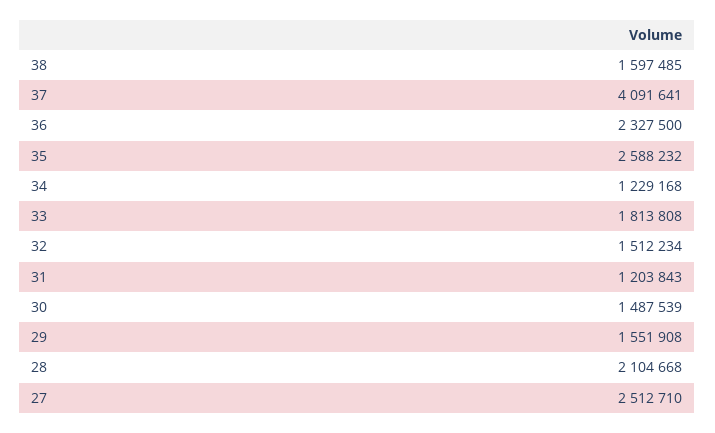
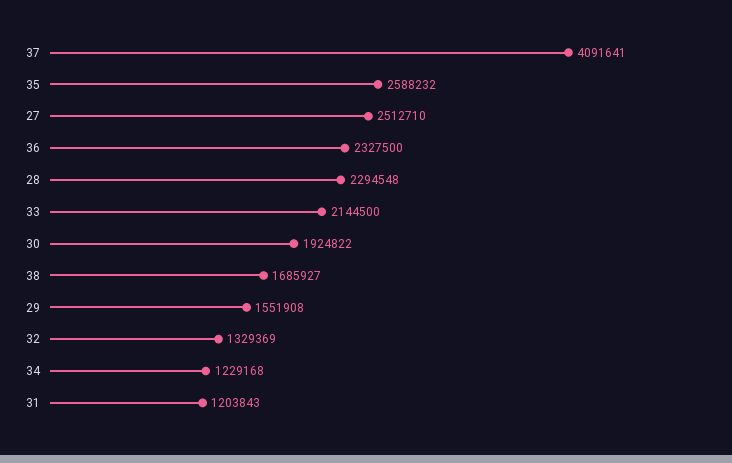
  {
-   "38": 1597485,
+   "38": 1685927,
    "37": 4091641,
    "36": 2327500,
    "35": 2588232,
    "34": 1229168,
-   "33": 1813808,
+   "33": 2144500,
-   "32": 1512234,
+   "32": 1329369,
    "31": 1203843,
-   "30": 1487539,
+   "30": 1924822,
    "29": 1551908,
-   "28": 2104668,
+   "28": 2294548,
    "27": 2512710
  }

